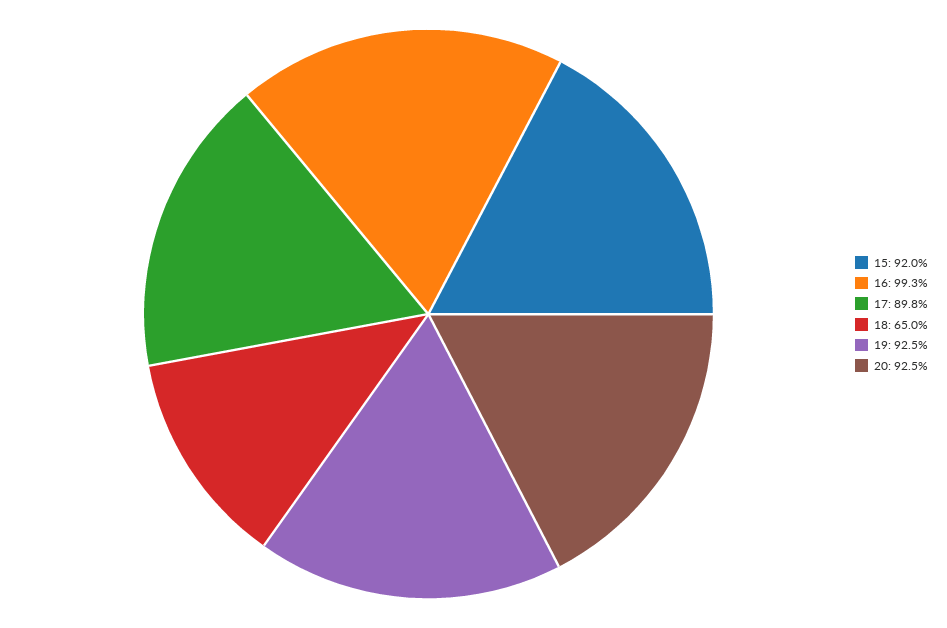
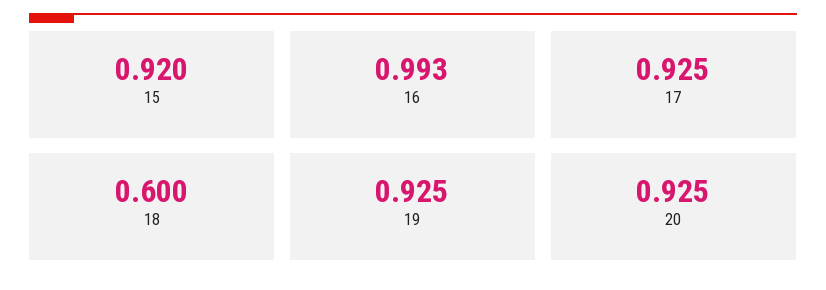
  {
    "15": 0.92,
    "16": 0.993,
-   "17": 0.898,
+   "17": 0.925,
-   "18": 0.65,
+   "18": 0.6,
    "19": 0.925,
    "20": 0.925
  }

